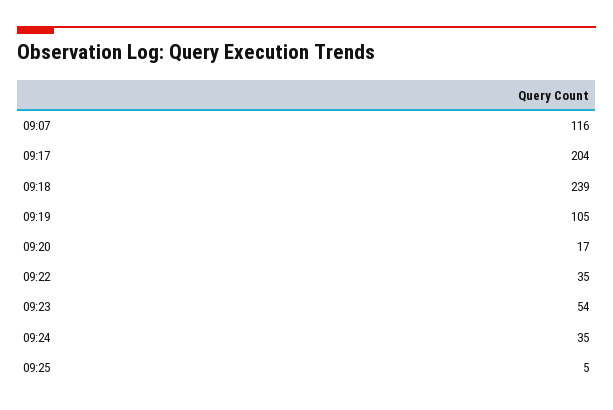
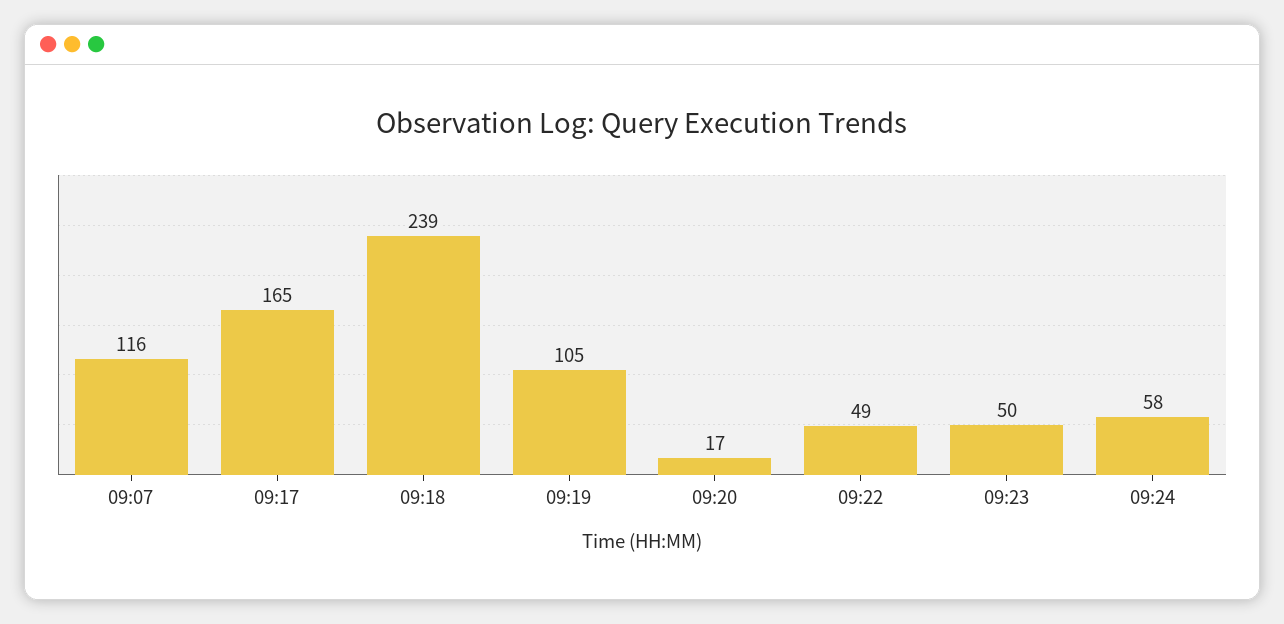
  {
    "09:07": 116,
-   "09:17": 204,
+   "09:17": 165,
    "09:18": 239,
    "09:19": 105,
    "09:20": 17,
-   "09:22": 35,
+   "09:22": 49,
-   "09:23": 54,
+   "09:23": 50,
-   "09:24": 35,
+   "09:24": 58
-   "09:25": 5
  }

